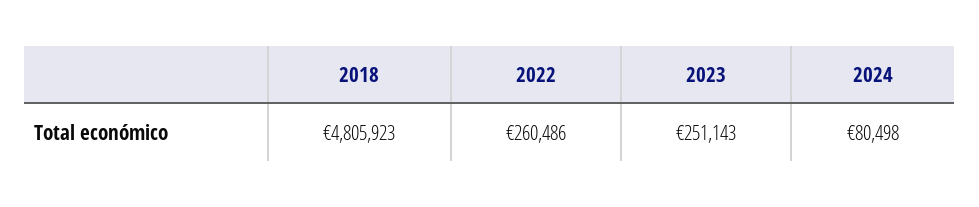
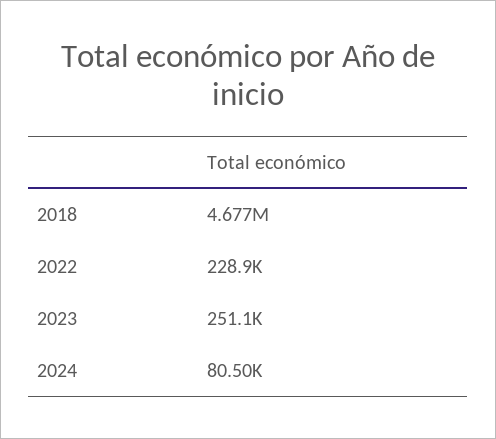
  {
-   "2018": 4805923,
+   "2018": 4677000,
-   "2022": 260486,
+   "2022": 228900,
    "2023": 251143,
    "2024": 80498
  }

